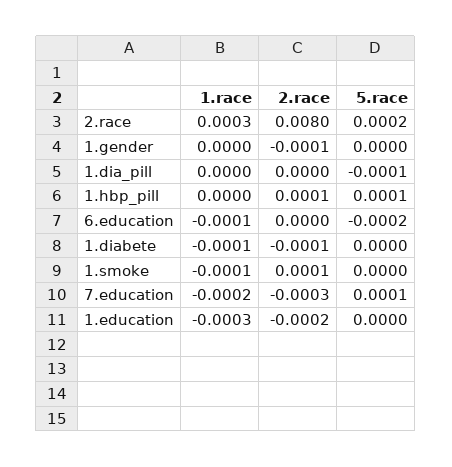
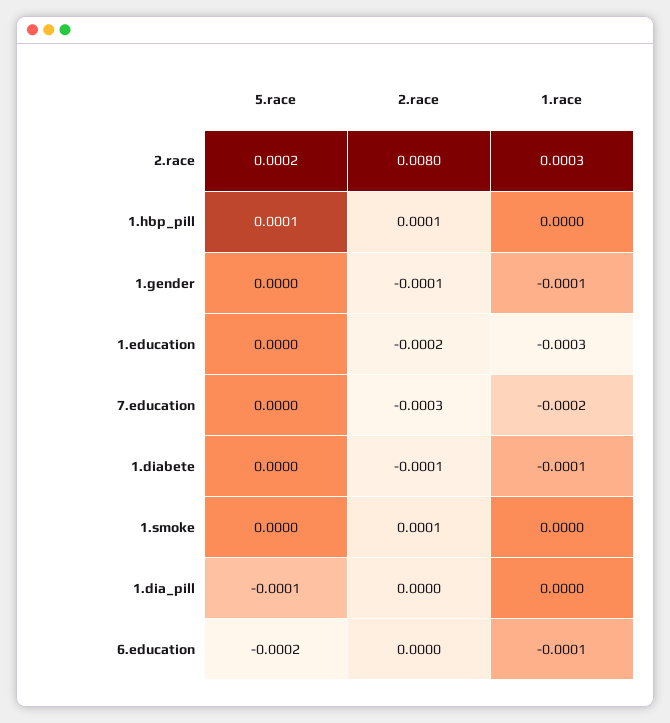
  {
    "1.race": {
      "2.race": 0.0003,
-     "1.gender": 0,
+     "1.gender": -0.0001,
      "1.dia_pill": 0,
      "1.hbp_pill": 0,
      "6.education": -0.0001,
      "1.diabete": -0.0001,
-     "1.smoke": -0.0001,
+     "1.smoke": 0,
      "7.education": -0.0002,
      "1.education": -0.0003
    },
    "2.race": {
      "2.race": 0.008,
      "1.gender": -0.0001,
      "1.dia_pill": 0,
      "1.hbp_pill": 0.0001,
      "6.education": 0,
      "1.diabete": -0.0001,
      "1.smoke": 0.0001,
      "7.education": -0.0003,
      "1.education": -0.0002
    },
    "5.race": {
      "2.race": 0.0002,
      "1.gender": 0,
      "1.dia_pill": -0.0001,
      "1.hbp_pill": 0.0001,
      "6.education": -0.0002,
      "1.diabete": 0,
      "1.smoke": 0,
-     "7.education": 0.0001,
+     "7.education": 0,
      "1.education": 0
    }
  }

